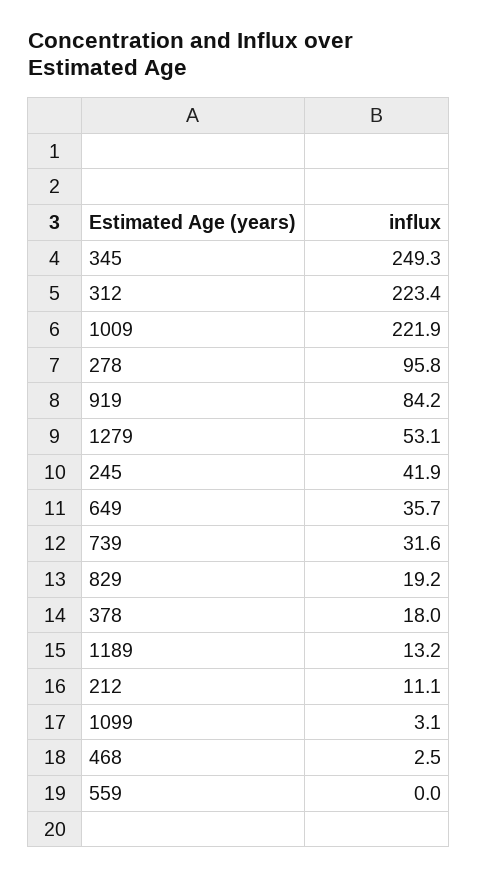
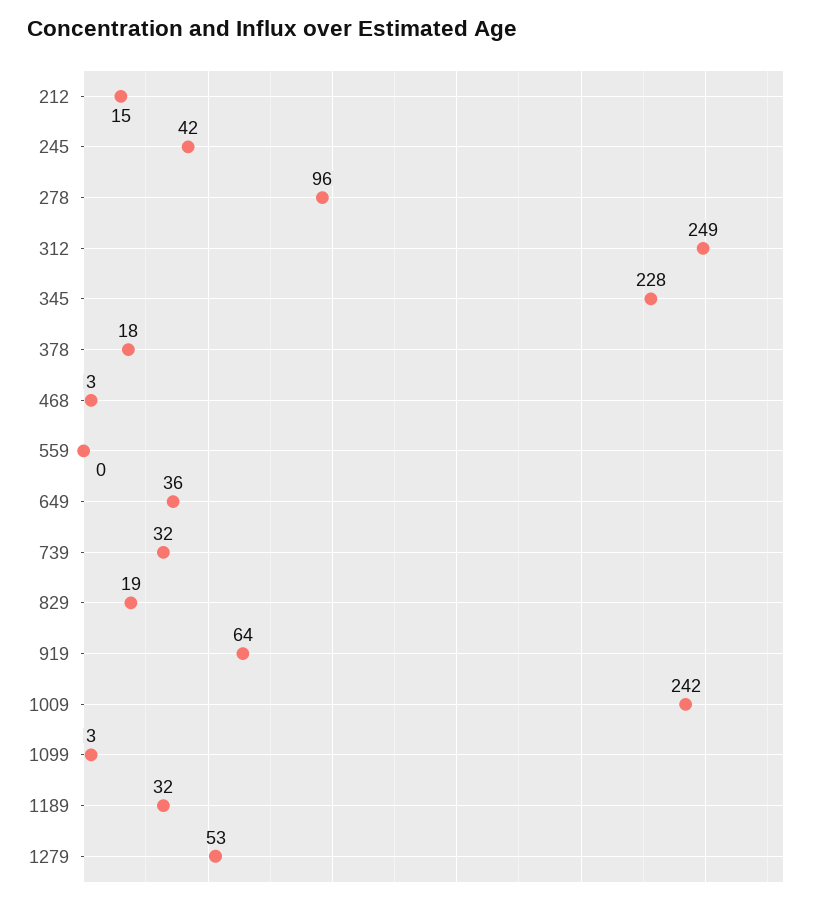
  {
-   "345": 249.3,
+   "345": 228,
-   "312": 223.4,
+   "312": 249,
-   "1009": 221.9,
+   "1009": 242,
    "278": 95.8,
-   "919": 84.2,
+   "919": 64,
    "1279": 53.1,
    "245": 41.9,
    "649": 35.7,
    "739": 31.6,
    "829": 19.2,
    "378": 18,
-   "1189": 13.2,
+   "1189": 32,
-   "212": 11.1,
+   "212": 15,
    "1099": 3.1,
    "468": 2.5,
    "559": 0
  }

